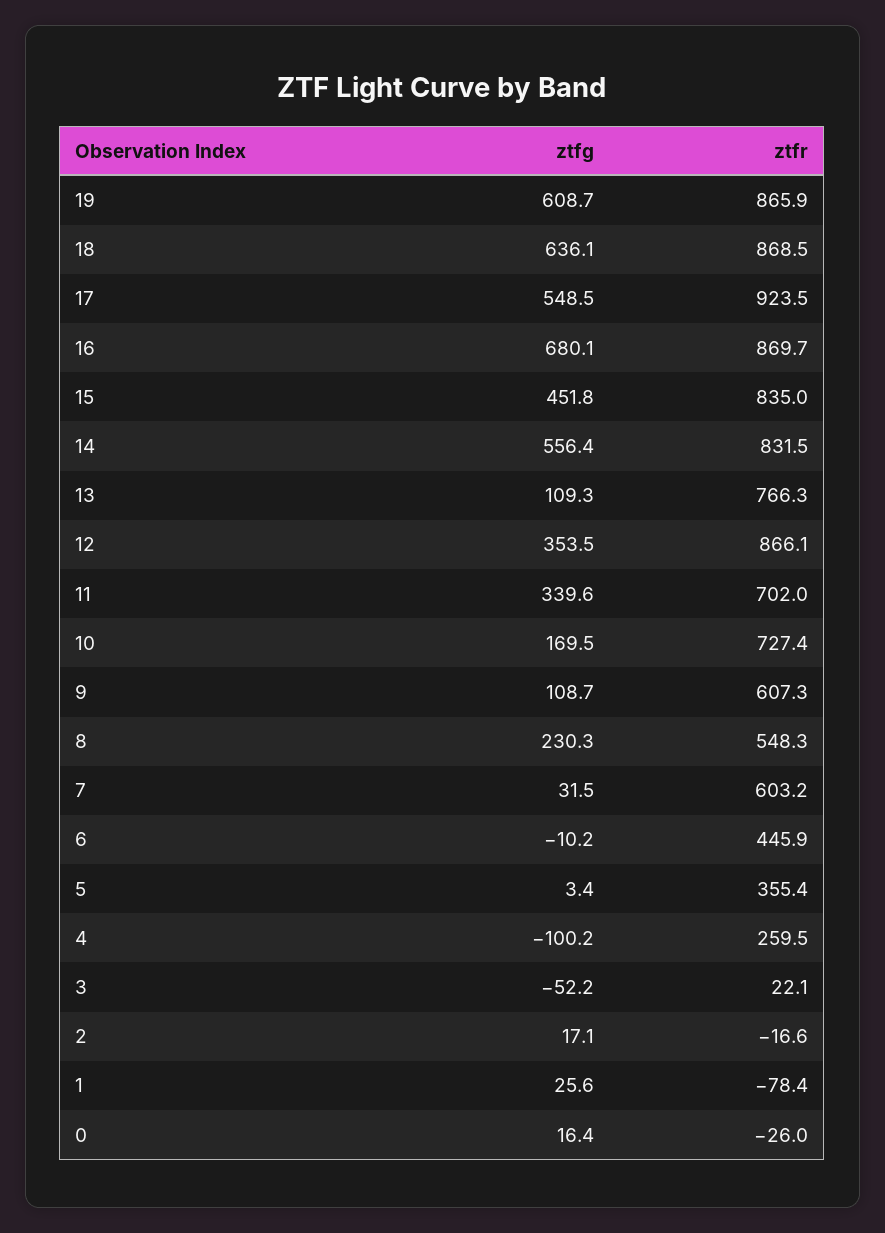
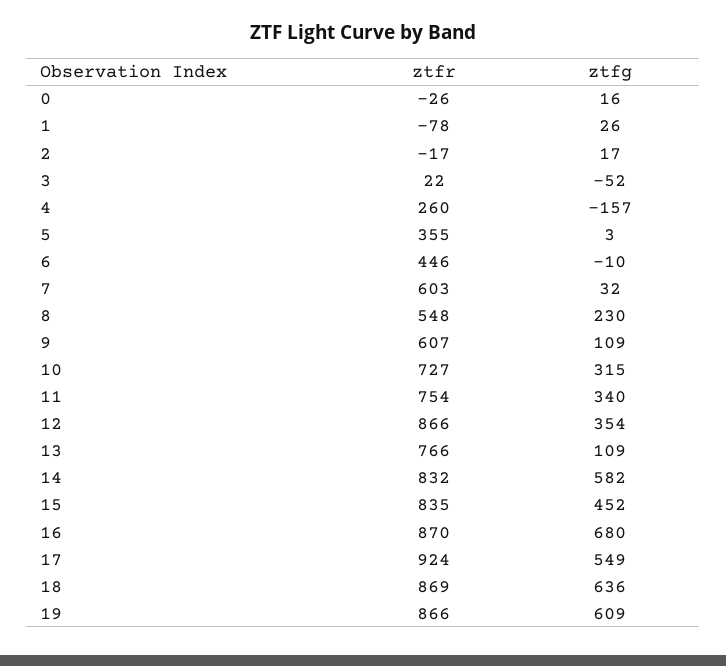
  {
    "ztfg": {
      "19": 608.7,
      "18": 636.1,
      "17": 548.5,
      "16": 680.1,
      "15": 451.8,
-     "14": 556.4,
+     "14": 582,
      "13": 109.3,
      "12": 353.5,
      "11": 339.6,
-     "10": 169.5,
+     "10": 315,
      "9": 108.7,
      "8": 230.3,
      "7": 31.5,
      "6": -10.2,
      "5": 3.4,
-     "4": -100.2,
+     "4": -157,
      "3": -52.2,
      "2": 17.1,
      "1": 25.6,
      "0": 16.4
    },
    "ztfr": {
      "19": 865.9,
      "18": 868.5,
      "17": 923.5,
      "16": 869.7,
      "15": 835,
      "14": 831.5,
      "13": 766.3,
      "12": 866.1,
-     "11": 702,
+     "11": 754,
      "10": 727.4,
      "9": 607.3,
      "8": 548.3,
      "7": 603.2,
      "6": 445.9,
      "5": 355.4,
      "4": 259.5,
      "3": 22.1,
      "2": -16.6,
      "1": -78.4,
      "0": -26
    }
  }

